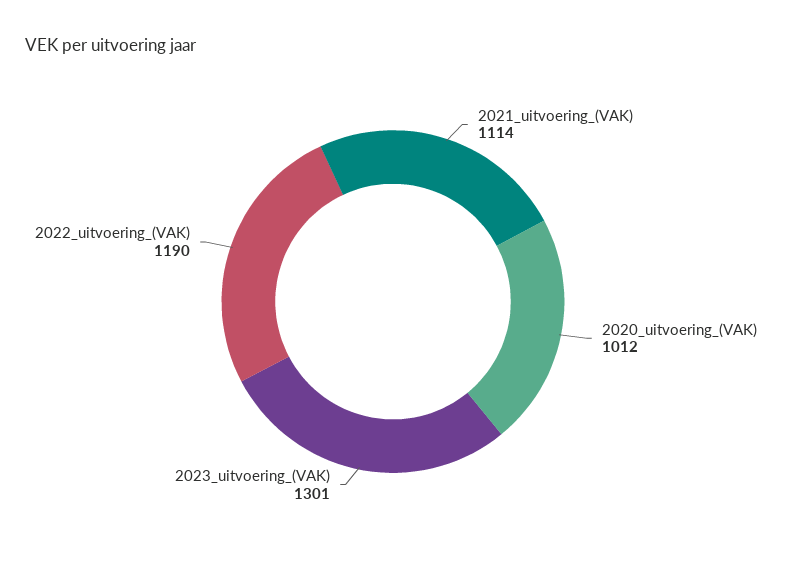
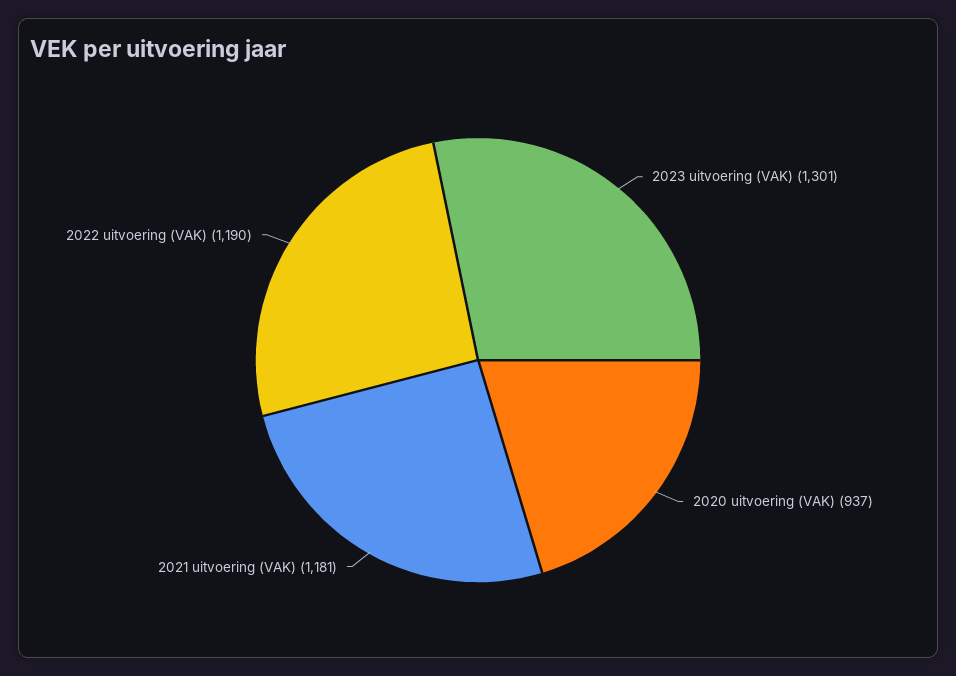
  {
-   "2021_uitvoering_(VAK)": 1114,
+   "2021_uitvoering_(VAK)": 1181,
-   "2020_uitvoering_(VAK)": 1012,
+   "2020_uitvoering_(VAK)": 937,
    "2023_uitvoering_(VAK)": 1301,
    "2022_uitvoering_(VAK)": 1190
  }

